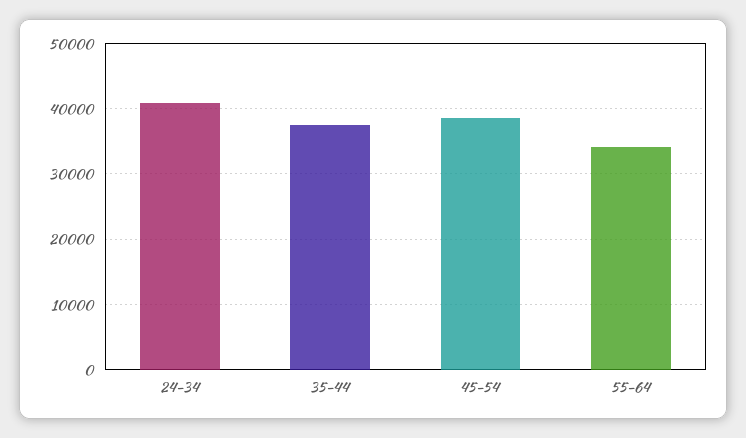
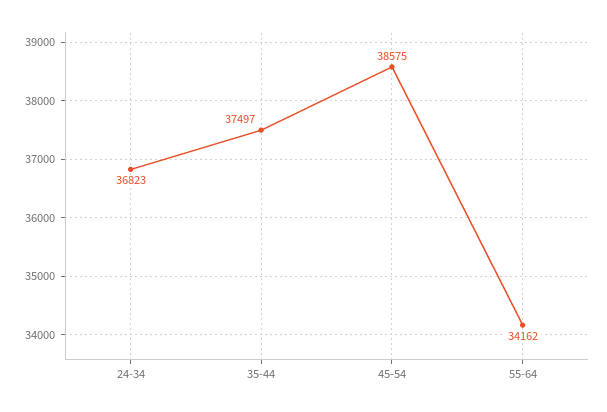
  {
-   "24-34": 41000,
+   "24-34": 36823,
    "35-44": 37497,
    "45-54": 38575,
    "55-64": 34162
  }

